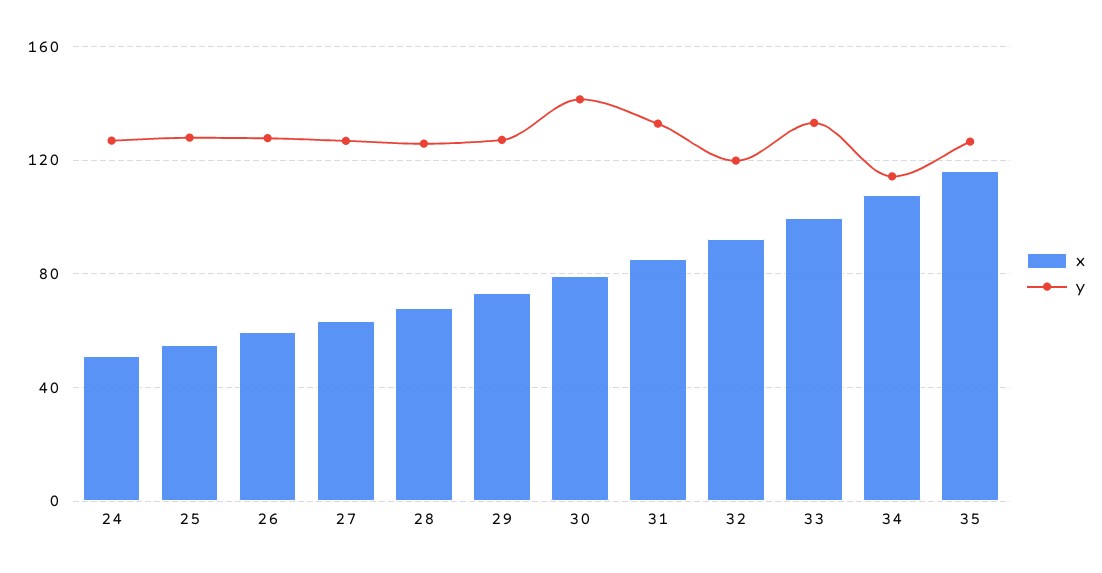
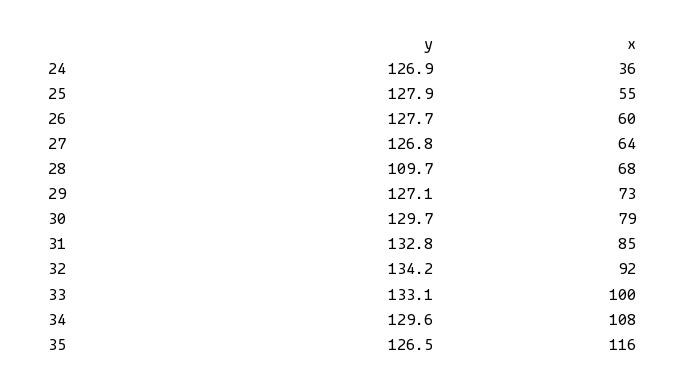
  {
    "x": {
-     "24": 50,
+     "24": 36,
      "25": 55,
      "26": 60,
      "27": 64,
      "28": 68,
      "29": 73,
      "30": 79,
      "31": 85,
      "32": 92,
      "33": 100,
      "34": 108,
      "35": 116
    },
    "y": {
      "24": 126.9,
      "25": 127.9,
      "26": 127.7,
      "27": 126.8,
-     "28": 125,
+     "28": 109.7,
      "29": 127.1,
-     "30": 140,
+     "30": 129.7,
      "31": 132.8,
-     "32": 120,
+     "32": 134.2,
      "33": 133.1,
-     "34": 115,
+     "34": 129.6,
      "35": 126.5
    }
  }

